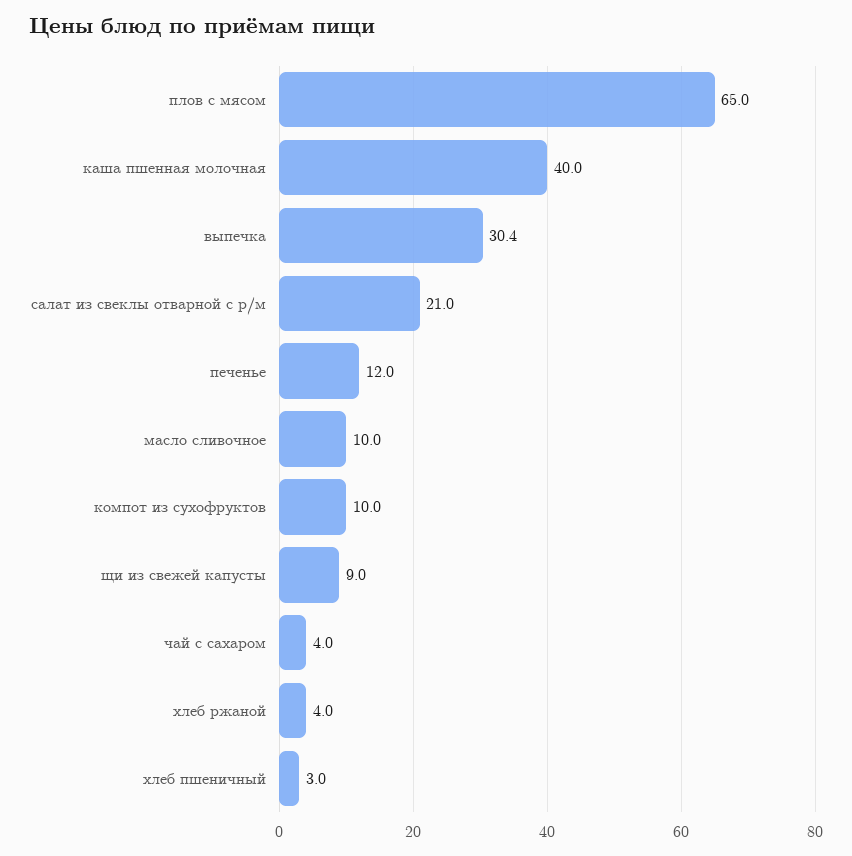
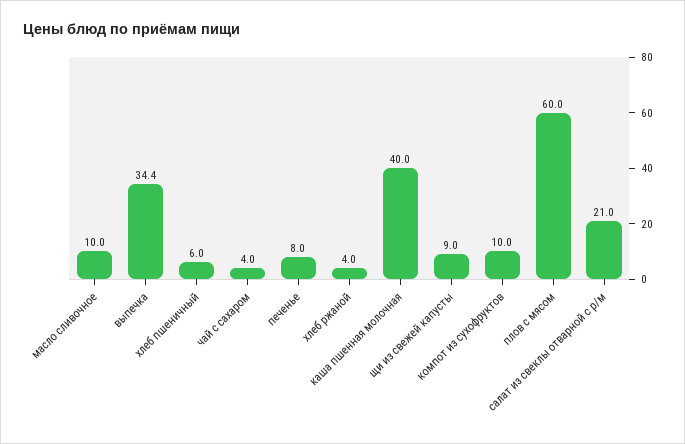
  {
-   "плов с мясом": 65,
+   "плов с мясом": 60,
    "каша пшенная молочная": 40,
-   "выпечка": 30.4,
+   "выпечка": 34.4,
    "салат из свеклы отварной с р/м": 21,
-   "печенье": 12,
+   "печенье": 8,
    "масло сливочное": 10,
    "компот из сухофруктов": 10,
    "щи из свежей капусты": 9,
    "чай с сахаром": 4,
    "хлеб ржаной": 4,
-   "хлеб пшеничный": 3
+   "хлеб пшеничный": 6
  }

